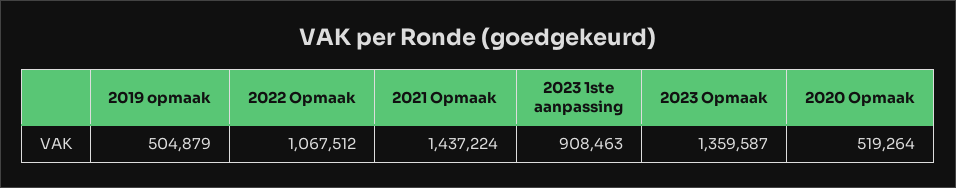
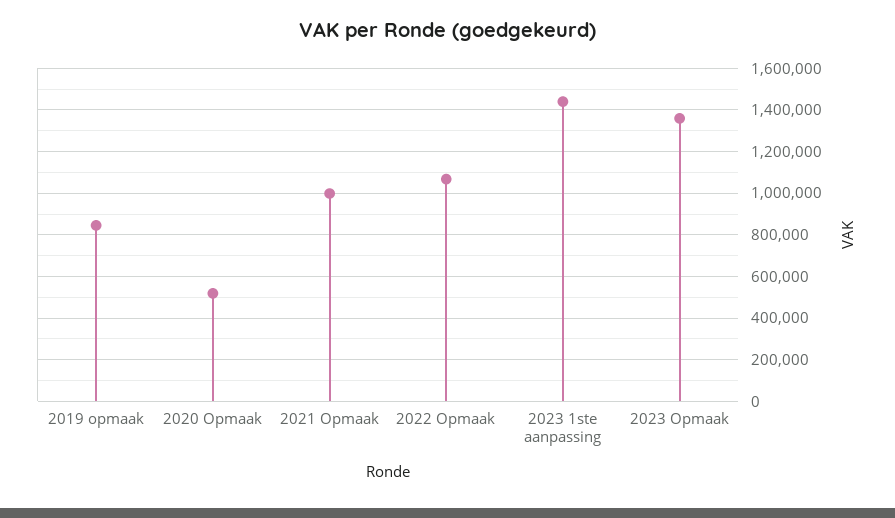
  {
-   "2019 opmaak": 504879,
+   "2019 opmaak": 850000,
    "2022 Opmaak": 1067512,
-   "2021 Opmaak": 1437224,
+   "2021 Opmaak": 1000000,
-   "2023 1ste aanpassing": 908463,
+   "2023 1ste aanpassing": 1450000,
    "2023 Opmaak": 1359587,
    "2020 Opmaak": 519264
  }

